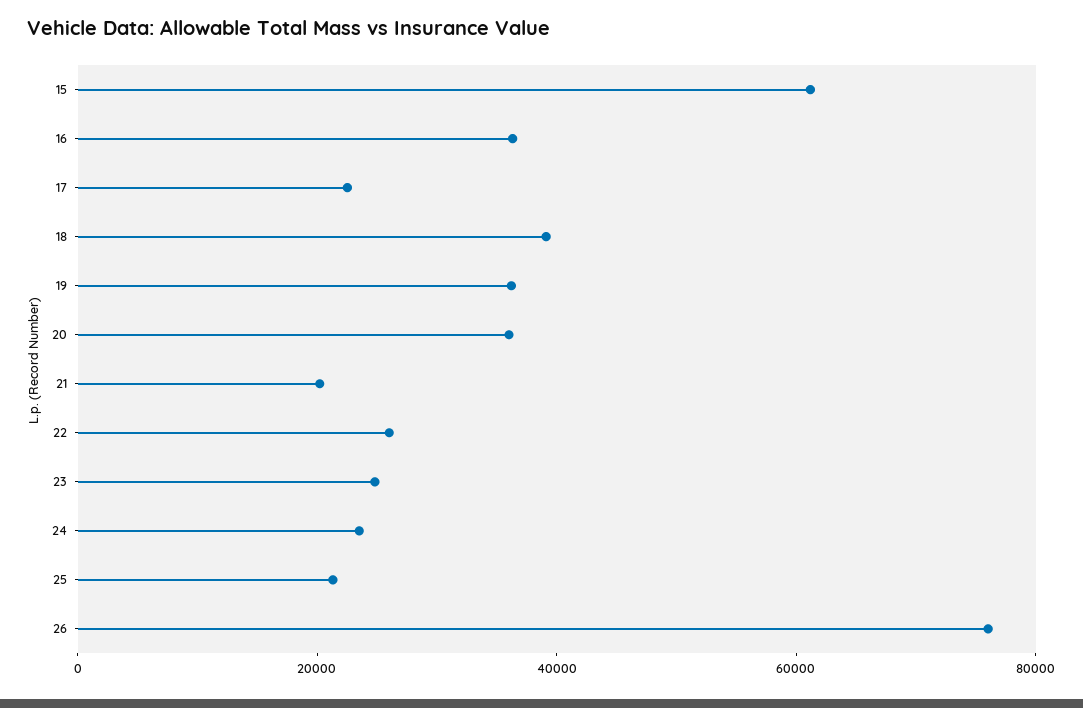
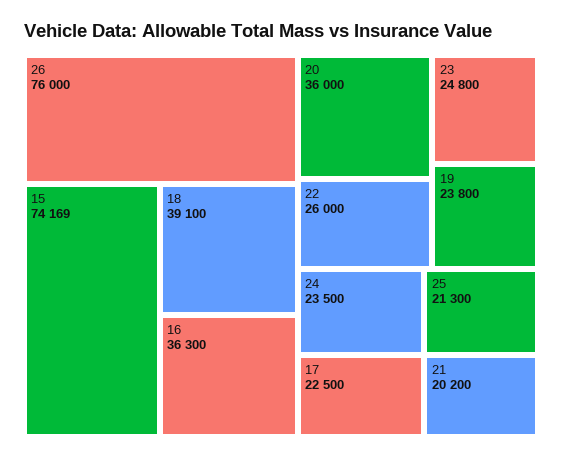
  {
-   "15": 60000,
+   "15": 74169,
    "16": 36300,
    "17": 22500,
    "18": 39100,
-   "19": 35000,
+   "19": 23800,
    "20": 36000,
    "21": 20200,
    "22": 26000,
    "23": 24800,
    "24": 23500,
    "25": 21300,
    "26": 76000
  }

